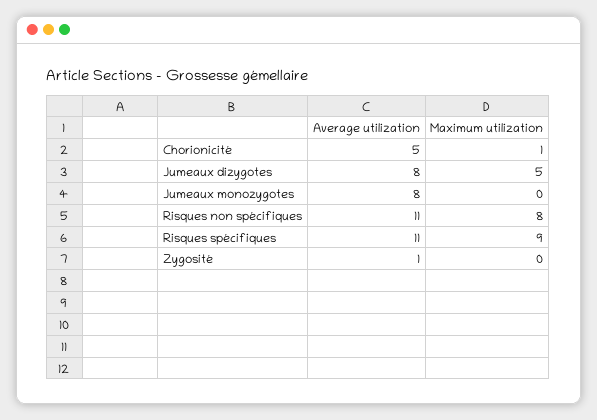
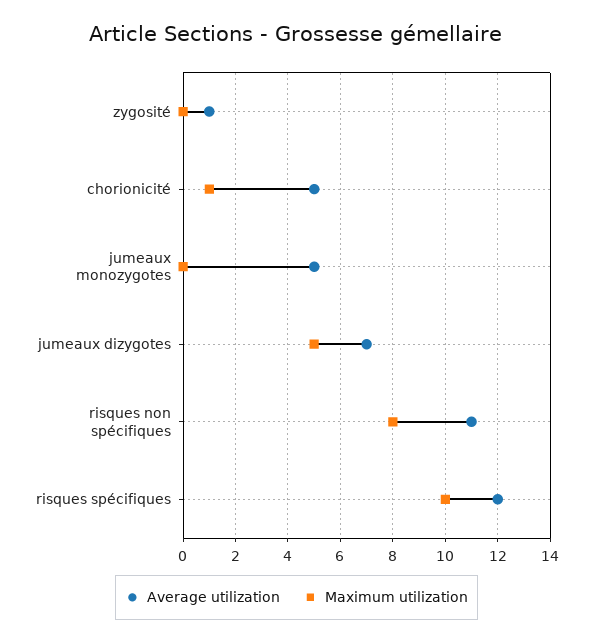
  {
    "Average utilization": {
      "Chorionicité": 5,
-     "Jumeaux dizygotes": 8,
+     "Jumeaux dizygotes": 7,
-     "Jumeaux monozygotes": 8,
+     "Jumeaux monozygotes": 5,
      "Risques non spécifiques": 11,
-     "Risques spécifiques": 11,
+     "Risques spécifiques": 12,
      "Zygosité": 1
    },
    "Maximum utilization": {
      "Chorionicité": 1,
      "Jumeaux dizygotes": 5,
      "Jumeaux monozygotes": 0,
      "Risques non spécifiques": 8,
-     "Risques spécifiques": 9,
+     "Risques spécifiques": 10,
      "Zygosité": 0
    }
  }

